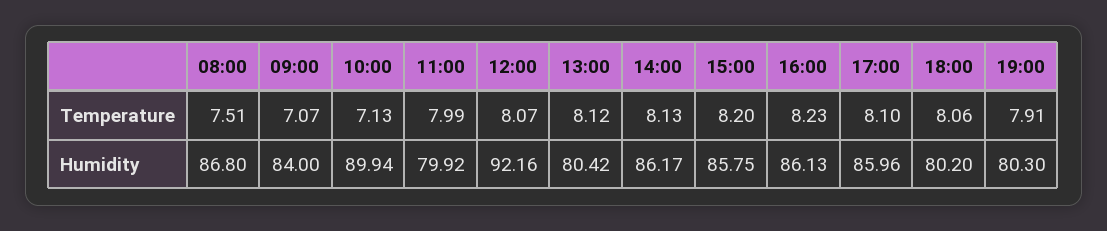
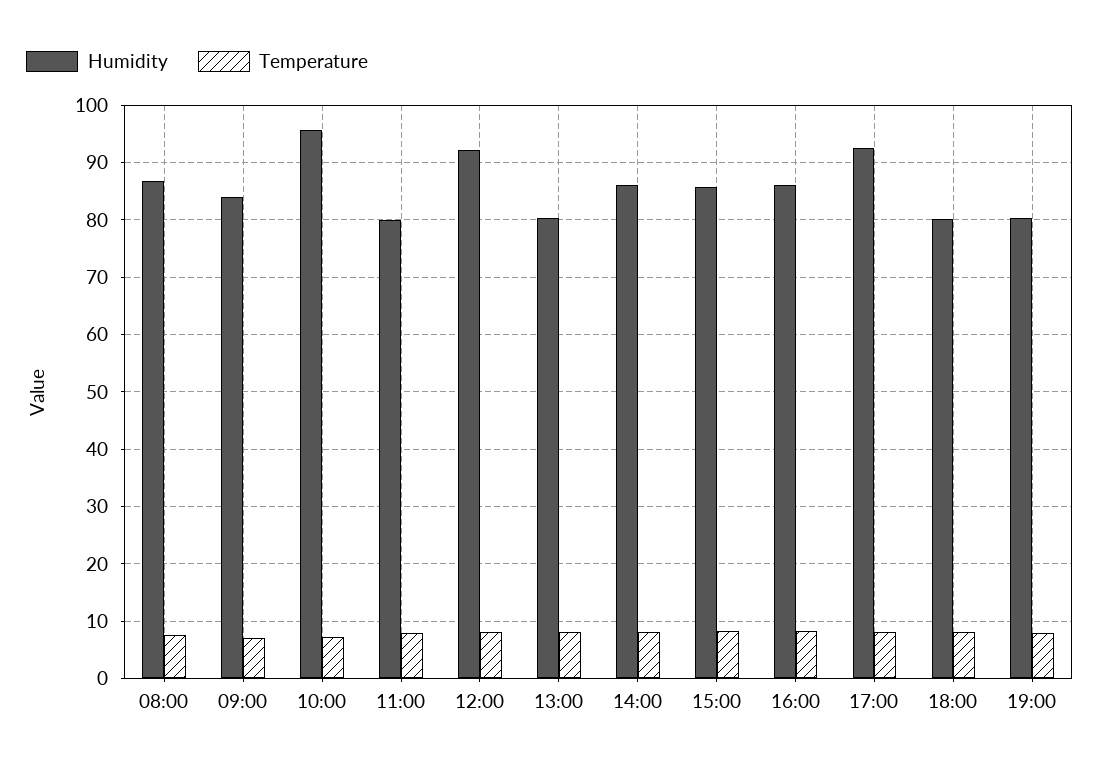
  {
    "Temperature": {
      "08:00": 7.51,
      "09:00": 7.07,
      "10:00": 7.13,
      "11:00": 7.99,
      "12:00": 8.07,
      "13:00": 8.12,
      "14:00": 8.13,
      "15:00": 8.2,
      "16:00": 8.23,
      "17:00": 8.1,
      "18:00": 8.06,
      "19:00": 7.91
    },
    "Humidity": {
      "08:00": 86.8,
      "09:00": 84,
-     "10:00": 89.94,
+     "10:00": 96,
      "11:00": 79.92,
      "12:00": 92.16,
      "13:00": 80.42,
      "14:00": 86.17,
      "15:00": 85.75,
      "16:00": 86.13,
-     "17:00": 85.96,
+     "17:00": 92,
      "18:00": 80.2,
      "19:00": 80.3
    }
  }

